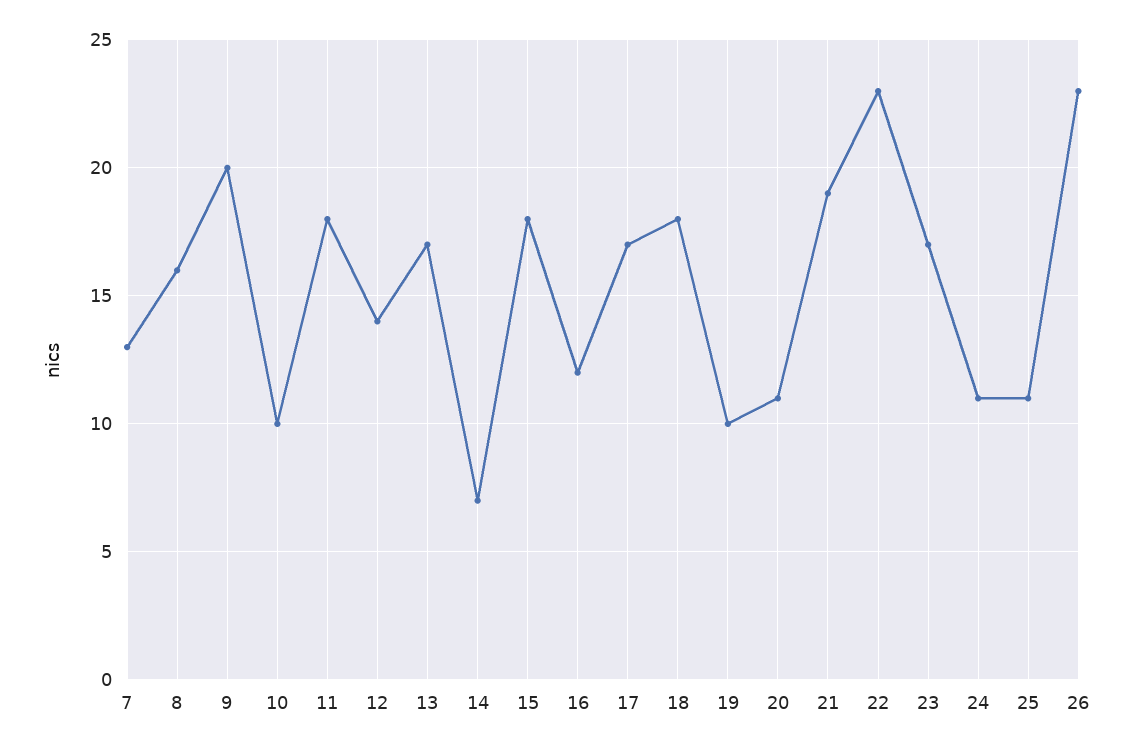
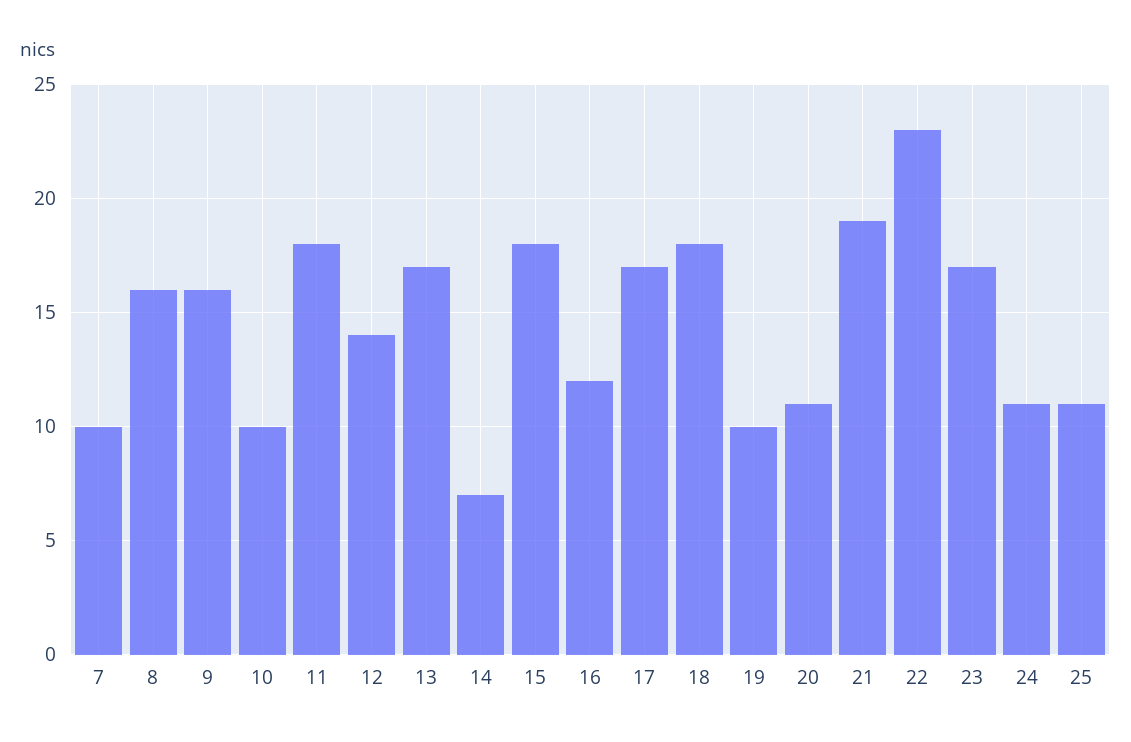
  {
-   "7": 13,
+   "7": 10,
    "8": 16,
-   "9": 20,
+   "9": 16,
    "10": 10,
    "11": 18,
    "12": 14,
    "13": 17,
    "14": 7,
    "15": 18,
    "16": 12,
    "17": 17,
    "18": 18,
    "19": 10,
    "20": 11,
    "21": 19,
    "22": 23,
    "23": 17,
    "24": 11,
-   "25": 11,
+   "25": 11
-   "26": 23
  }

